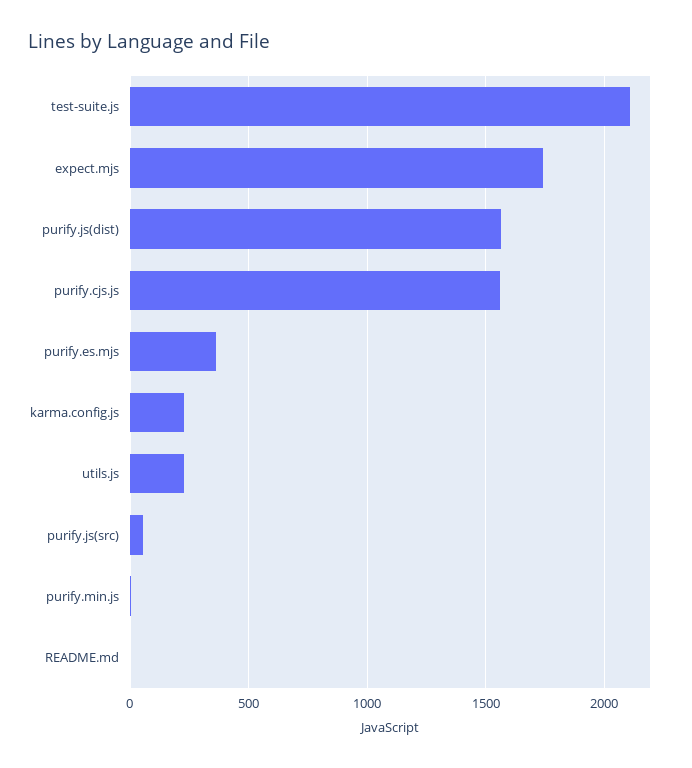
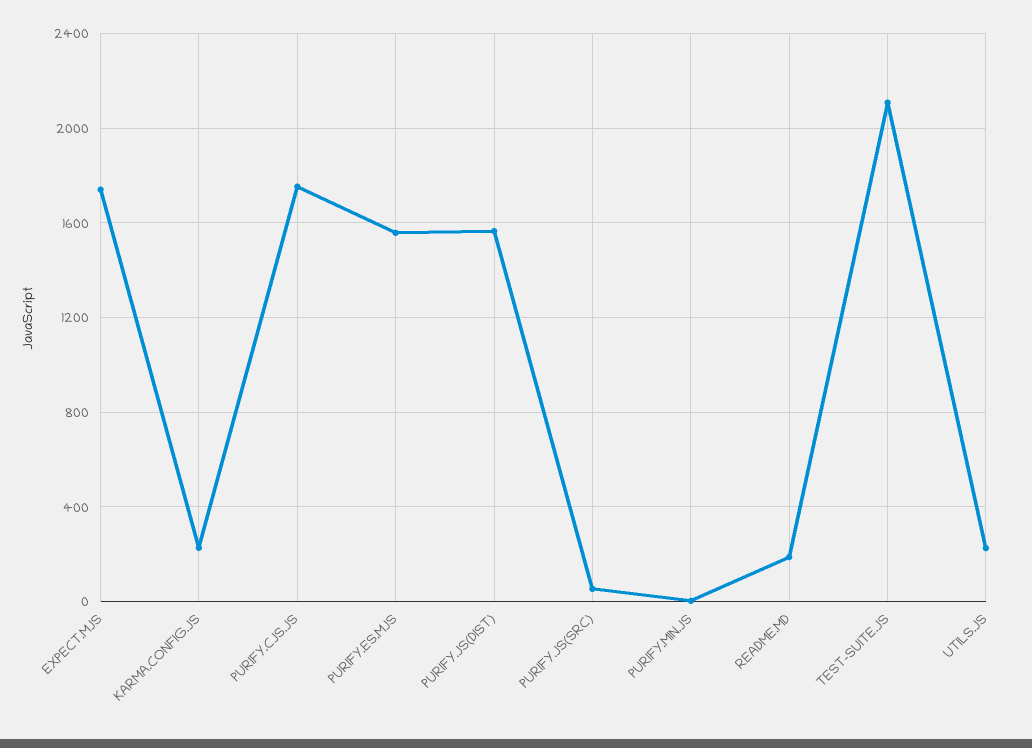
  {
    "test-suite.js": 2100,
    "expect.mjs": 1750,
    "purify.js(dist)": 1550,
-   "purify.cjs.js": 1550,
+   "purify.cjs.js": 1750,
-   "purify.es.mjs": 350,
+   "purify.es.mjs": 1550,
    "karma.config.js": 250,
    "utils.js": 250,
    "purify.js(src)": 50,
    "purify.min.js": 0,
-   "README.md": 0
+   "README.md": 200
  }

